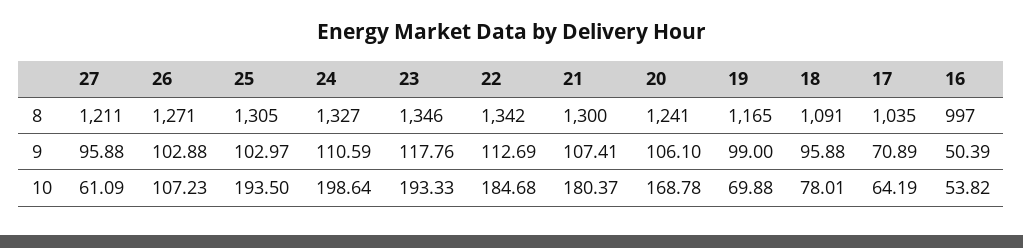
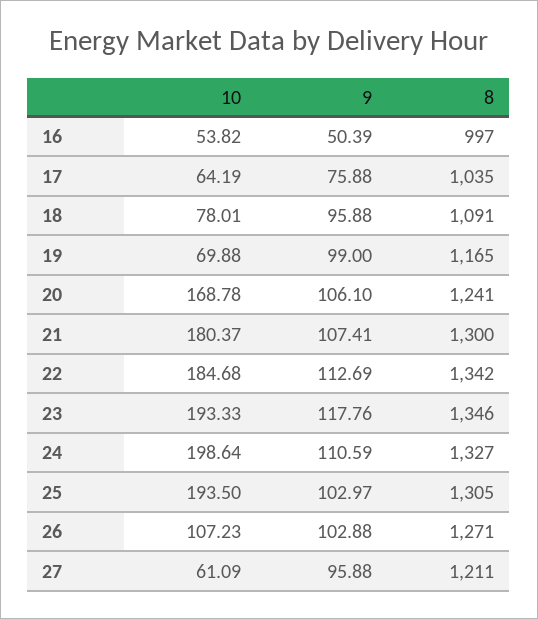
  {
    "27": {
      "8": 1211,
      "9": 95.88,
      "10": 61.09
    },
    "26": {
      "8": 1271,
      "9": 102.88,
      "10": 107.23
    },
    "25": {
      "8": 1305,
      "9": 102.97,
      "10": 193.5
    },
    "24": {
      "8": 1327,
      "9": 110.59,
      "10": 198.64
    },
    "23": {
      "8": 1346,
      "9": 117.76,
      "10": 193.33
    },
    "22": {
      "8": 1342,
      "9": 112.69,
      "10": 184.68
    },
    "21": {
      "8": 1300,
      "9": 107.41,
      "10": 180.37
    },
    "20": {
      "8": 1241,
      "9": 106.1,
      "10": 168.78
    },
    "19": {
      "8": 1165,
      "9": 99,
      "10": 69.88
    },
    "18": {
      "8": 1091,
      "9": 95.88,
      "10": 78.01
    },
    "17": {
      "8": 1035,
-     "9": 70.89,
+     "9": 75.88,
      "10": 64.19
    },
    "16": {
      "8": 997,
      "9": 50.39,
      "10": 53.82
    }
  }

